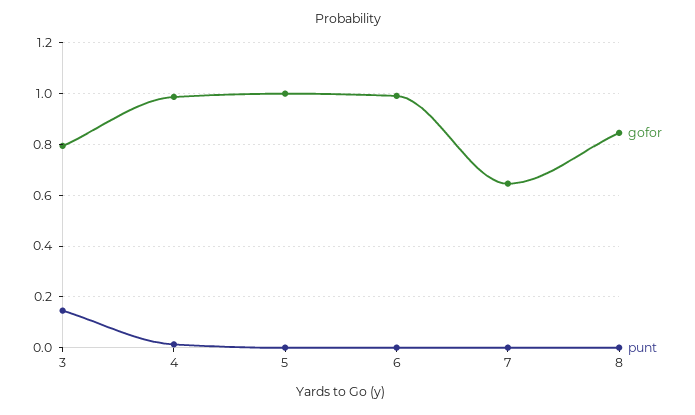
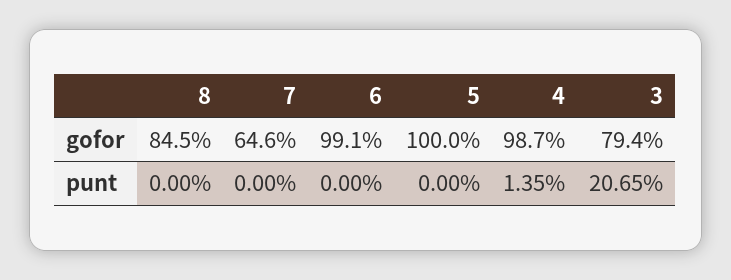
  {
    "gofor": {
      "3": 0.794,
      "4": 0.987,
      "5": 1,
      "6": 0.991,
      "7": 0.646,
      "8": 0.845
    },
    "punt": {
-     "3": 0.15,
+     "3": 0.2065,
      "4": 0.0135,
      "5": 0,
      "6": 0,
      "7": 0,
      "8": 0
    }
  }

